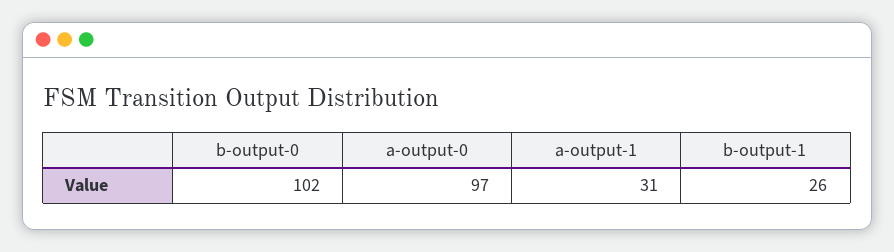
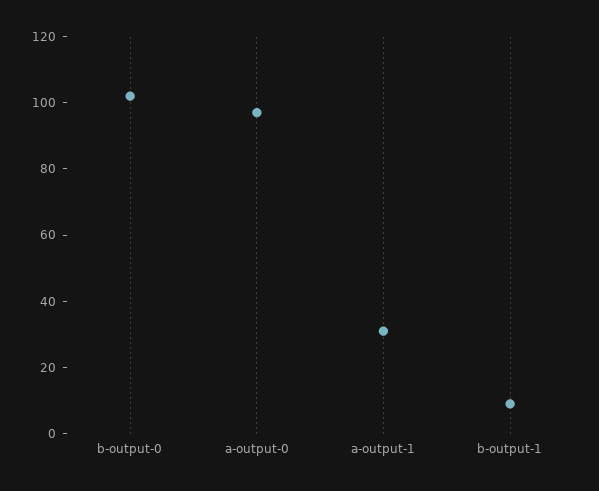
  {
    "b-output-0": 102,
    "a-output-0": 97,
    "a-output-1": 31,
-   "b-output-1": 26
+   "b-output-1": 10
  }

